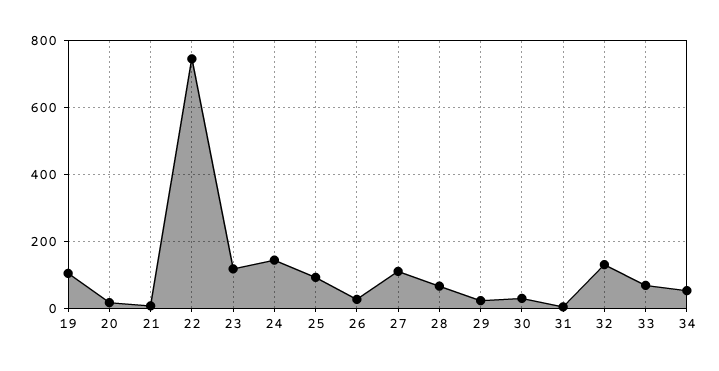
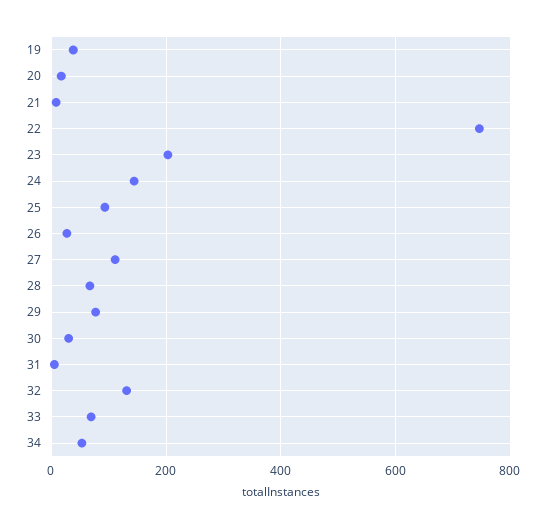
  {
-   "19": 100,
+   "19": 40,
    "20": 20,
    "21": 0,
    "22": 740,
-   "23": 120,
+   "23": 200,
    "24": 140,
    "25": 100,
    "26": 20,
    "27": 120,
    "28": 60,
-   "29": 20,
+   "29": 80,
    "30": 40,
    "31": 0,
    "32": 140,
    "33": 60,
    "34": 60
  }

